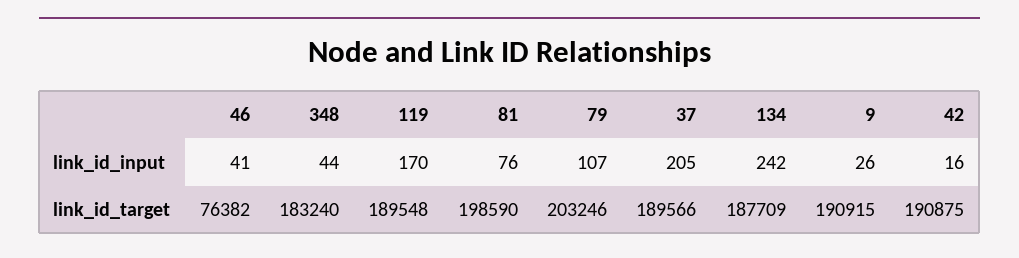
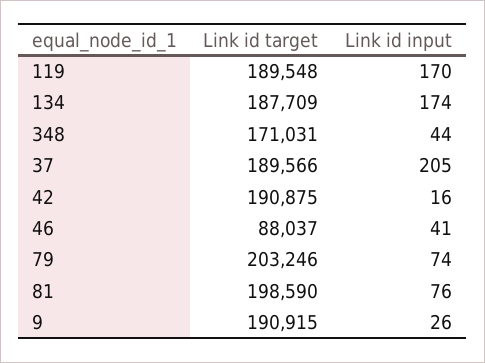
  {
    "46": {
      "link_id_input": 41,
-     "link_id_target": 76382
+     "link_id_target": 88037
    },
    "348": {
      "link_id_input": 44,
-     "link_id_target": 183240
+     "link_id_target": 171031
    },
    "119": {
      "link_id_input": 170,
      "link_id_target": 189548
    },
    "81": {
      "link_id_input": 76,
      "link_id_target": 198590
    },
    "79": {
-     "link_id_input": 107,
+     "link_id_input": 74,
      "link_id_target": 203246
    },
    "37": {
      "link_id_input": 205,
      "link_id_target": 189566
    },
    "134": {
-     "link_id_input": 242,
+     "link_id_input": 174,
      "link_id_target": 187709
    },
    "9": {
      "link_id_input": 26,
      "link_id_target": 190915
    },
    "42": {
      "link_id_input": 16,
      "link_id_target": 190875
    }
  }

